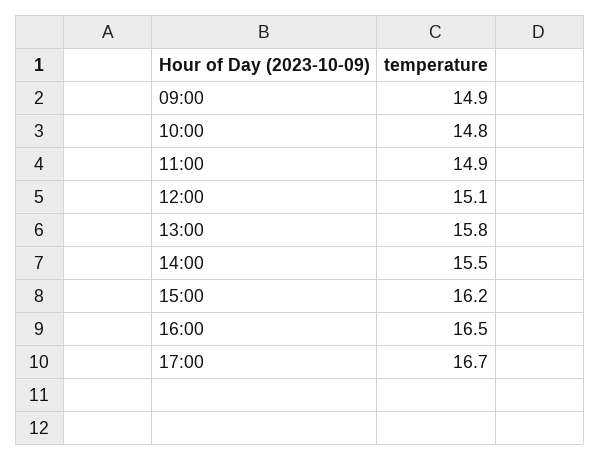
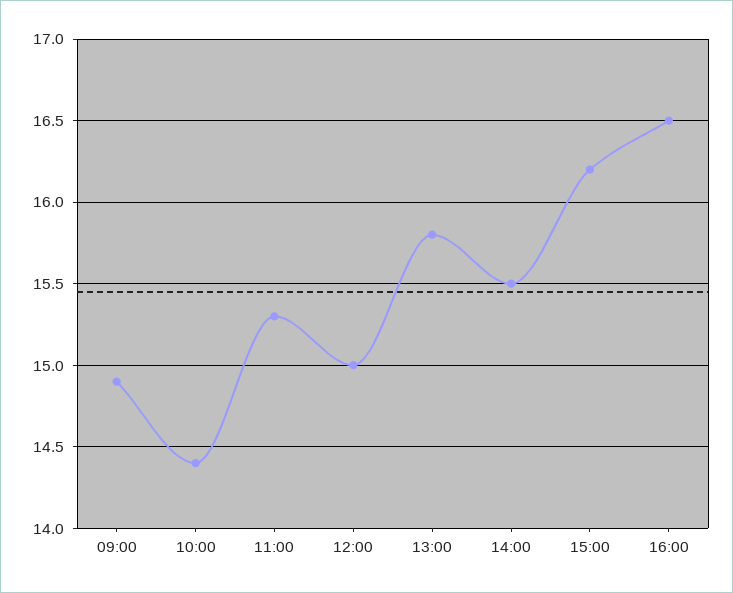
  {
    "09:00": 14.9,
-   "10:00": 14.8,
+   "10:00": 14.4,
-   "11:00": 14.9,
+   "11:00": 15.3,
-   "12:00": 15.1,
+   "12:00": 15,
    "13:00": 15.8,
    "14:00": 15.5,
    "15:00": 16.2,
-   "16:00": 16.5,
+   "16:00": 16.5
-   "17:00": 16.7
  }

